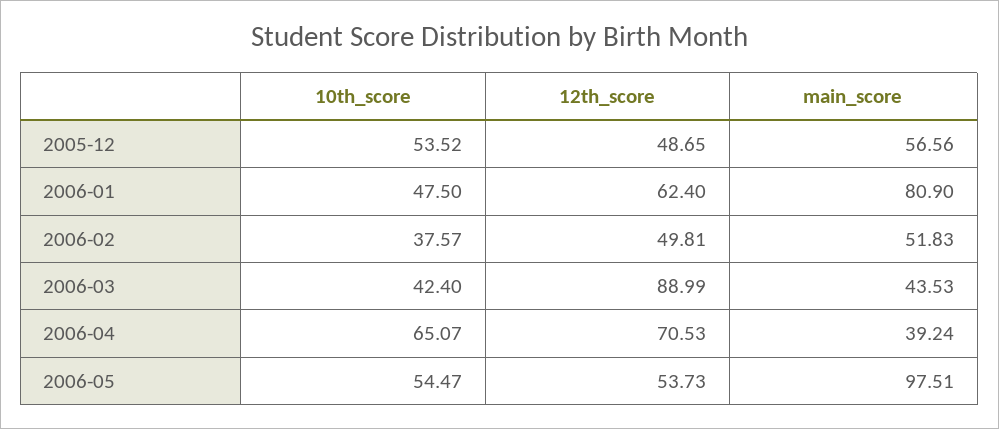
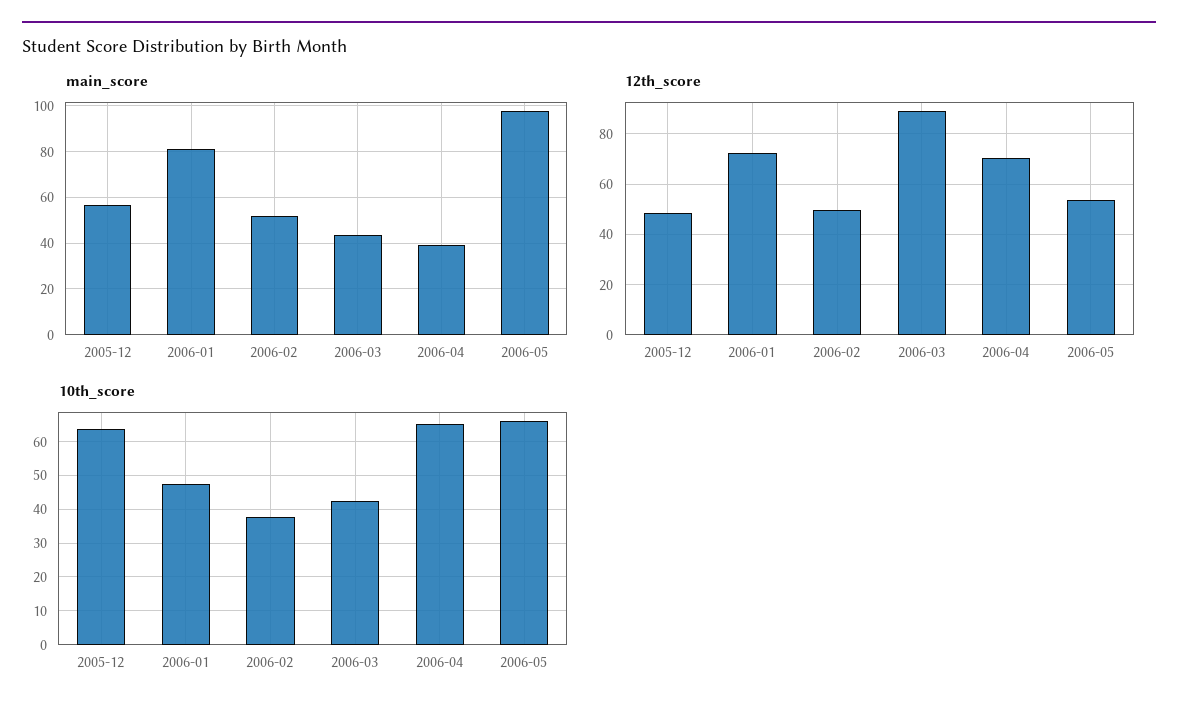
  {
    "10th_score": {
-     "2005-12": 53.52,
+     "2005-12": 64,
      "2006-01": 47.5,
      "2006-02": 37.57,
      "2006-03": 42.4,
      "2006-04": 65.07,
-     "2006-05": 54.47
+     "2006-05": 66
    },
    "12th_score": {
      "2005-12": 48.65,
-     "2006-01": 62.4,
+     "2006-01": 72.5,
      "2006-02": 49.81,
      "2006-03": 88.99,
      "2006-04": 70.53,
      "2006-05": 53.73
    },
    "main_score": {
      "2005-12": 56.56,
      "2006-01": 80.9,
      "2006-02": 51.83,
      "2006-03": 43.53,
      "2006-04": 39.24,
      "2006-05": 97.51
    }
  }

